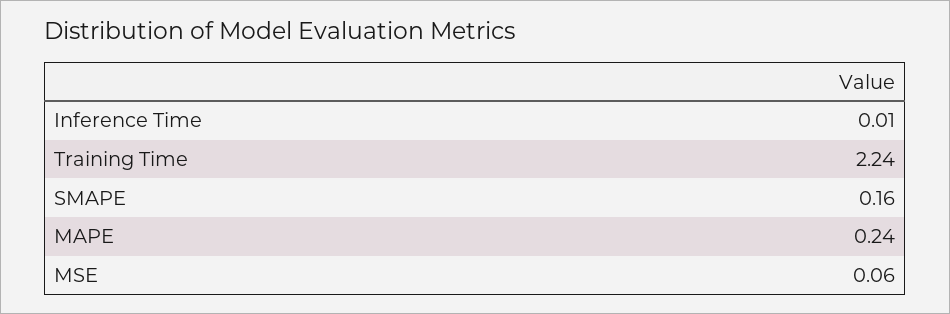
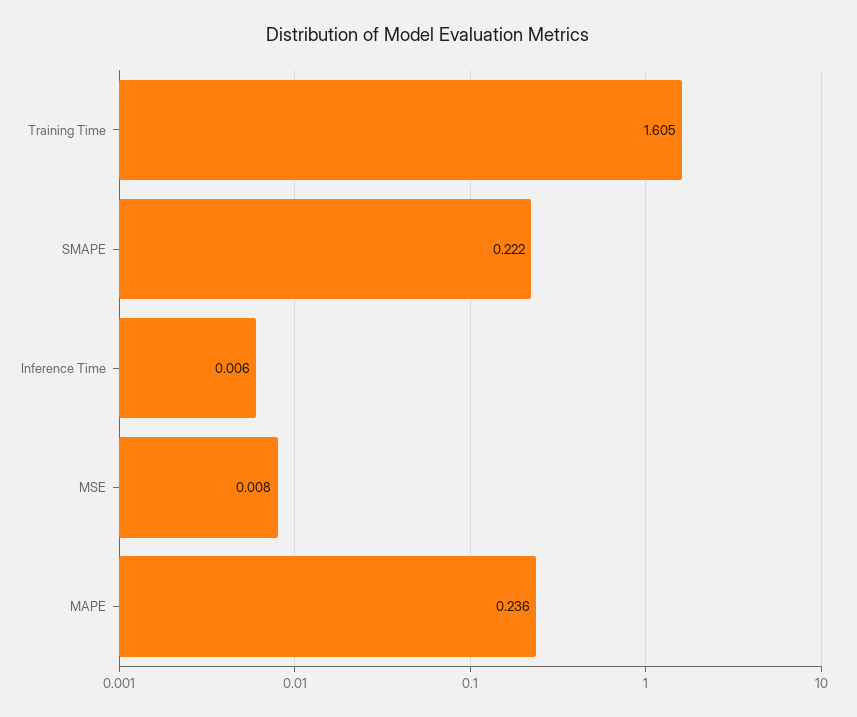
  {
    "Inference Time": 0.006,
-   "Training Time": 2.24,
+   "Training Time": 1.605,
-   "SMAPE": 0.16,
+   "SMAPE": 0.222,
    "MAPE": 0.236,
-   "MSE": 0.06
+   "MSE": 0.008
  }

